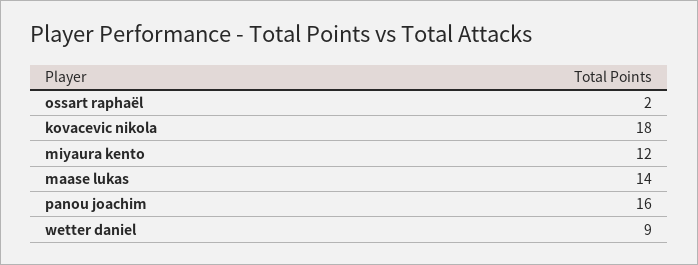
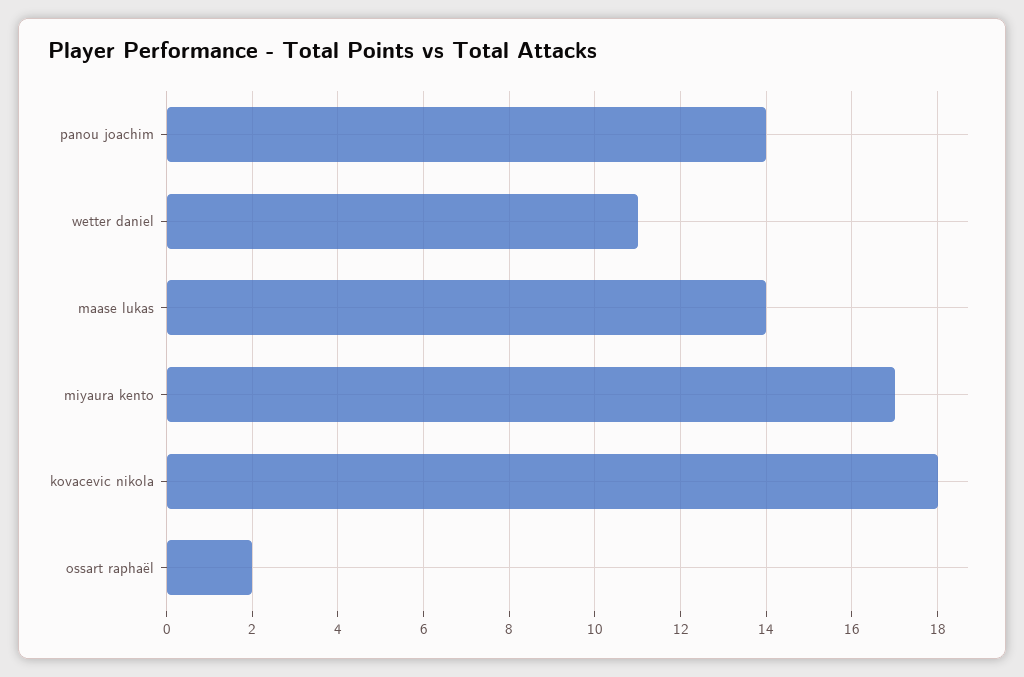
  {
    "ossart raphaël": 2,
    "kovacevic nikola": 18,
-   "miyaura kento": 12,
+   "miyaura kento": 17,
    "maase lukas": 14,
-   "panou joachim": 16,
+   "panou joachim": 14,
-   "wetter daniel": 9
+   "wetter daniel": 11
  }

